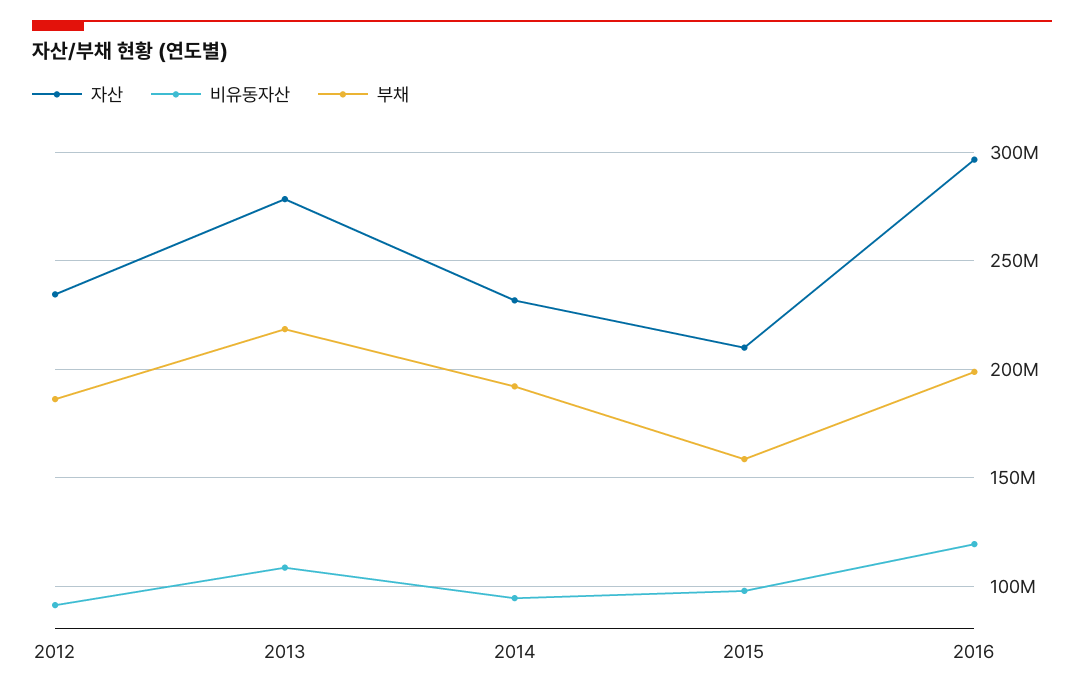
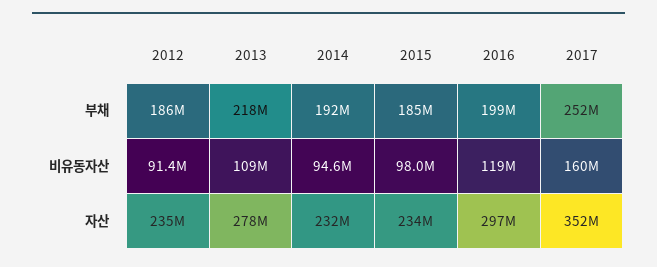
  {
    "자산": {
      "2012": 235000000,
      "2013": 278000000,
      "2014": 232000000,
-     "2015": 210000000,
+     "2015": 234000000,
-     "2016": 297000000
+     "2016": 297000000,
+     "2017": 352000000
    },
    "비유동자산": {
      "2012": 91400000,
      "2013": 109000000,
      "2014": 94600000,
      "2015": 98000000,
-     "2016": 119000000
+     "2016": 119000000,
+     "2017": 160000000
    },
    "부채": {
      "2012": 186000000,
      "2013": 218000000,
      "2014": 192000000,
-     "2015": 160000000,
+     "2015": 185000000,
-     "2016": 199000000
+     "2016": 199000000,
+     "2017": 252000000
    }
  }

